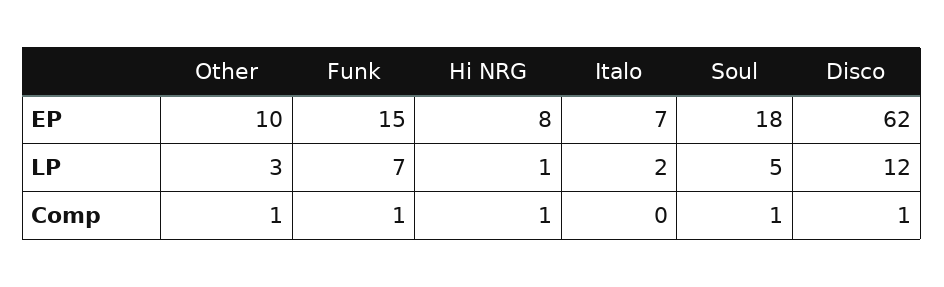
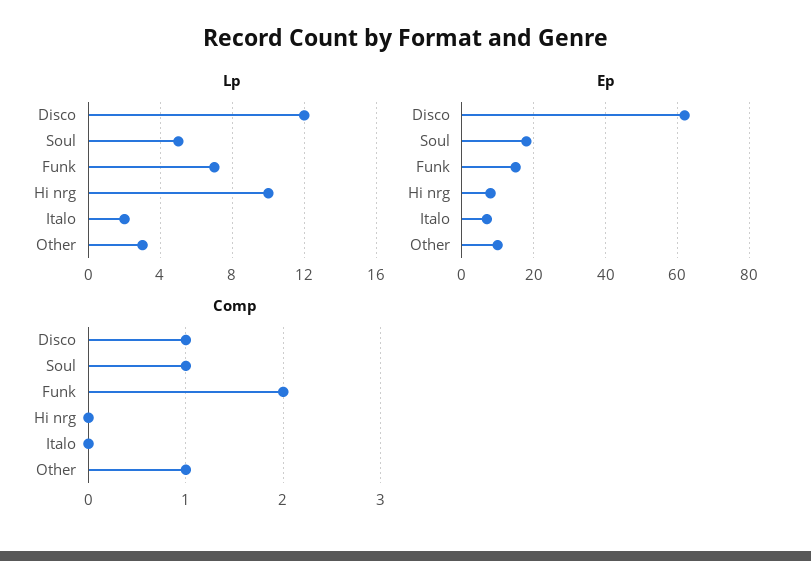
  {
    "EP": {
      "Other": 10,
      "Funk": 15,
      "Hi NRG": 8,
      "Italo": 7,
      "Soul": 18,
      "Disco": 62
    },
    "LP": {
      "Other": 3,
      "Funk": 7,
-     "Hi NRG": 1,
+     "Hi NRG": 10,
      "Italo": 2,
      "Soul": 5,
      "Disco": 12
    },
    "Comp": {
      "Other": 1,
-     "Funk": 1,
+     "Funk": 2,
-     "Hi NRG": 1,
+     "Hi NRG": 0,
      "Italo": 0,
      "Soul": 1,
      "Disco": 1
    }
  }

